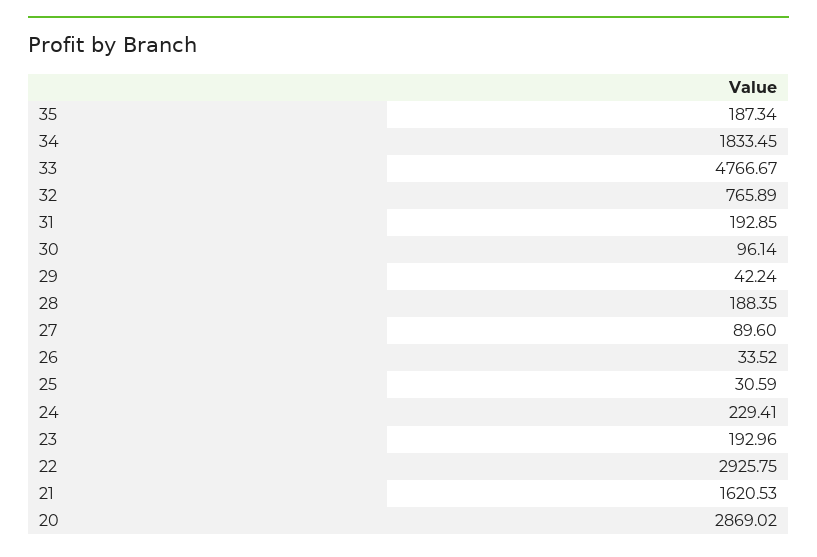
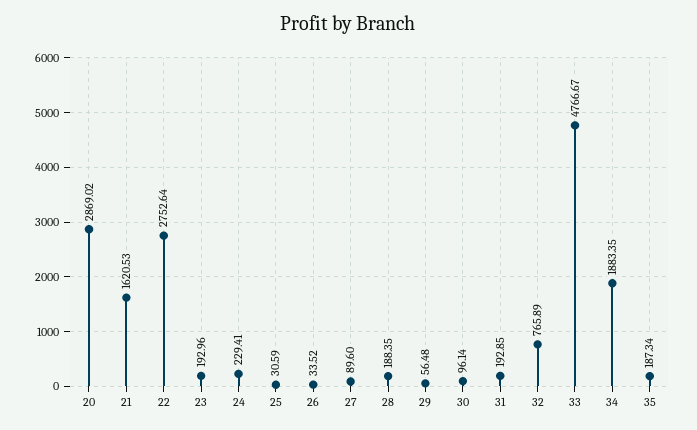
  {
    "35": 187.34,
-   "34": 1833.45,
+   "34": 1883.35,
    "33": 4766.67,
    "32": 765.89,
    "31": 192.85,
    "30": 96.14,
-   "29": 42.24,
+   "29": 56.48,
    "28": 188.35,
    "27": 89.6,
    "26": 33.52,
    "25": 30.59,
    "24": 229.41,
    "23": 192.96,
-   "22": 2925.75,
+   "22": 2752.64,
    "21": 1620.53,
    "20": 2869.02
  }

